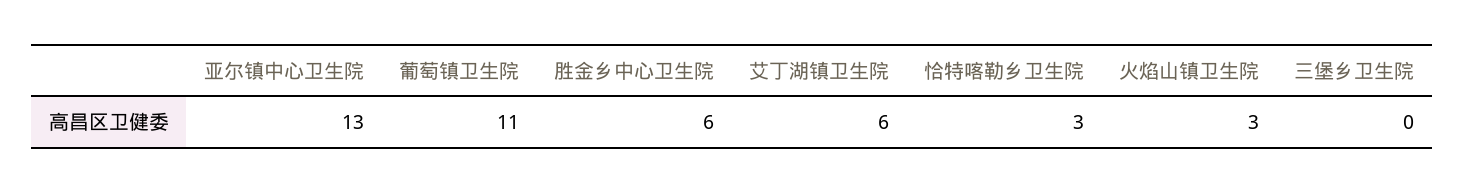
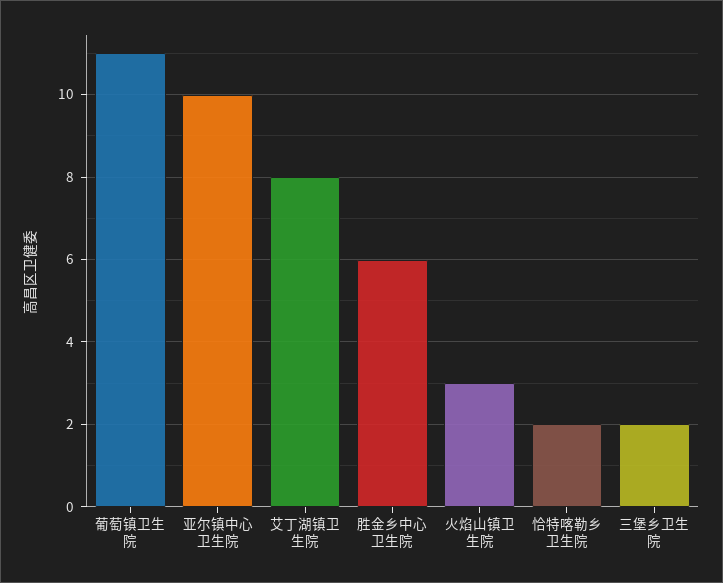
  {
-   "亚尔镇中心卫生院": 13,
+   "亚尔镇中心卫生院": 10,
    "葡萄镇卫生院": 11,
    "胜金乡中心卫生院": 6,
-   "艾丁湖镇卫生院": 6,
+   "艾丁湖镇卫生院": 8,
-   "恰特喀勒乡卫生院": 3,
+   "恰特喀勒乡卫生院": 2,
    "火焰山镇卫生院": 3,
-   "三堡乡卫生院": 0
+   "三堡乡卫生院": 2
  }

